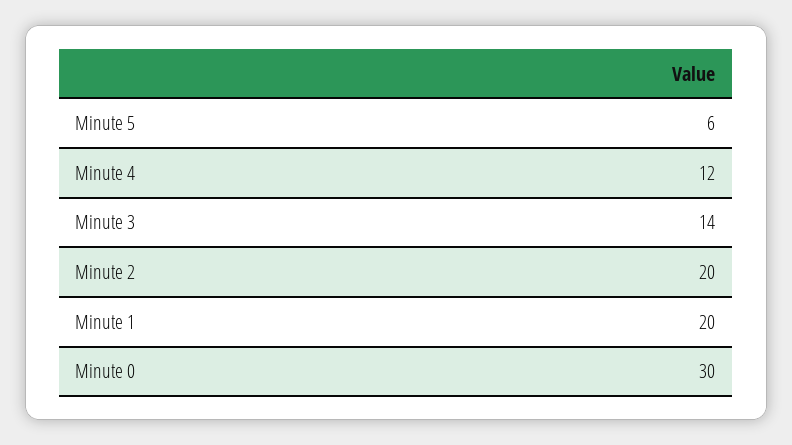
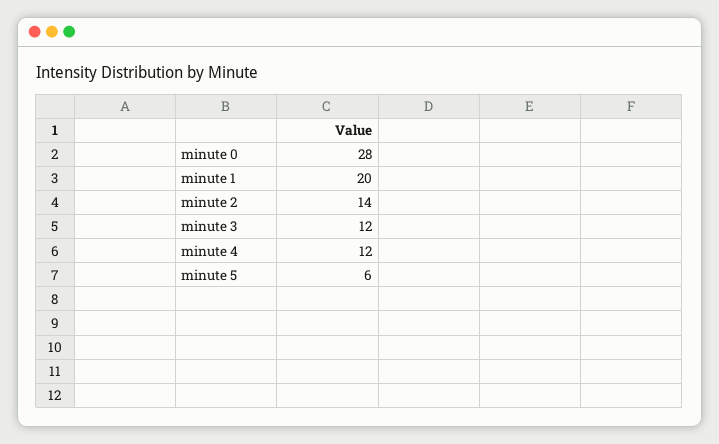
  {
    "Minute 5": 6,
    "Minute 4": 12,
-   "Minute 3": 14,
+   "Minute 3": 12,
-   "Minute 2": 20,
+   "Minute 2": 14,
    "Minute 1": 20,
-   "Minute 0": 30
+   "Minute 0": 28
  }

